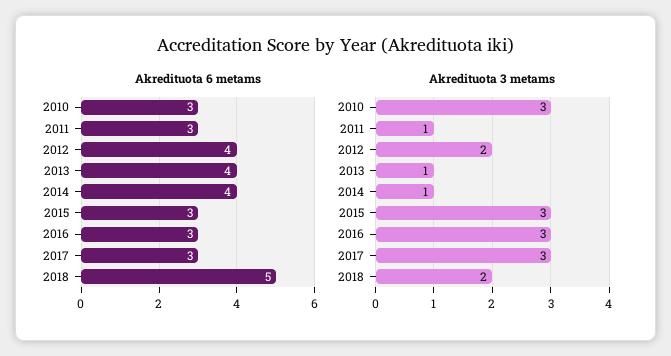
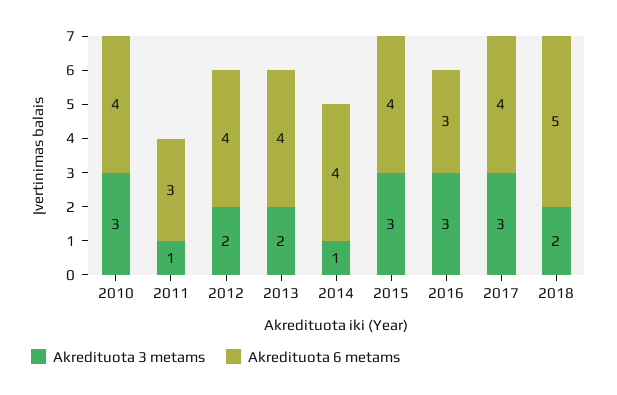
  {
    "Akredituota 6 metams": {
-     "2010": 3,
+     "2010": 4,
      "2011": 3,
      "2012": 4,
      "2013": 4,
      "2014": 4,
-     "2015": 3,
+     "2015": 4,
      "2016": 3,
-     "2017": 3,
+     "2017": 4,
      "2018": 5
    },
    "Akredituota 3 metams": {
      "2010": 3,
      "2011": 1,
      "2012": 2,
-     "2013": 1,
+     "2013": 2,
      "2014": 1,
      "2015": 3,
      "2016": 3,
      "2017": 3,
      "2018": 2
    }
  }

